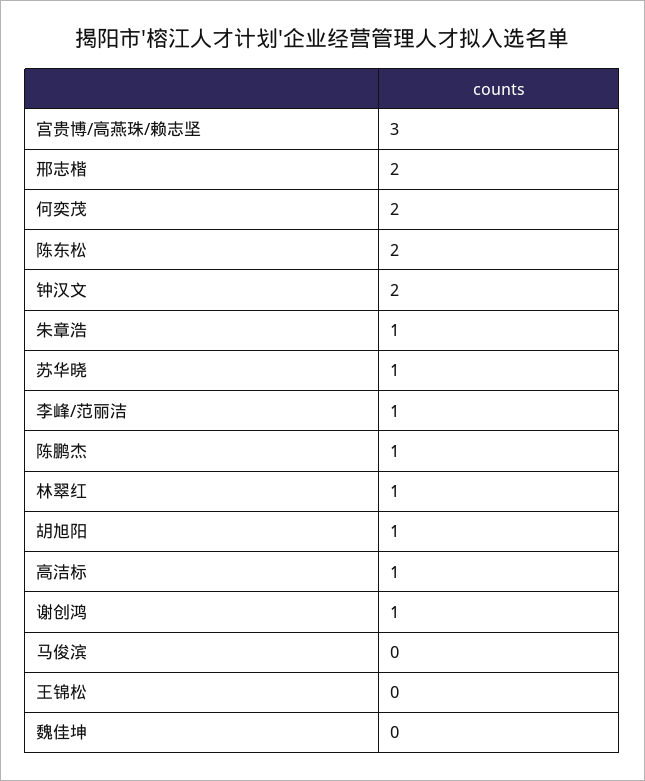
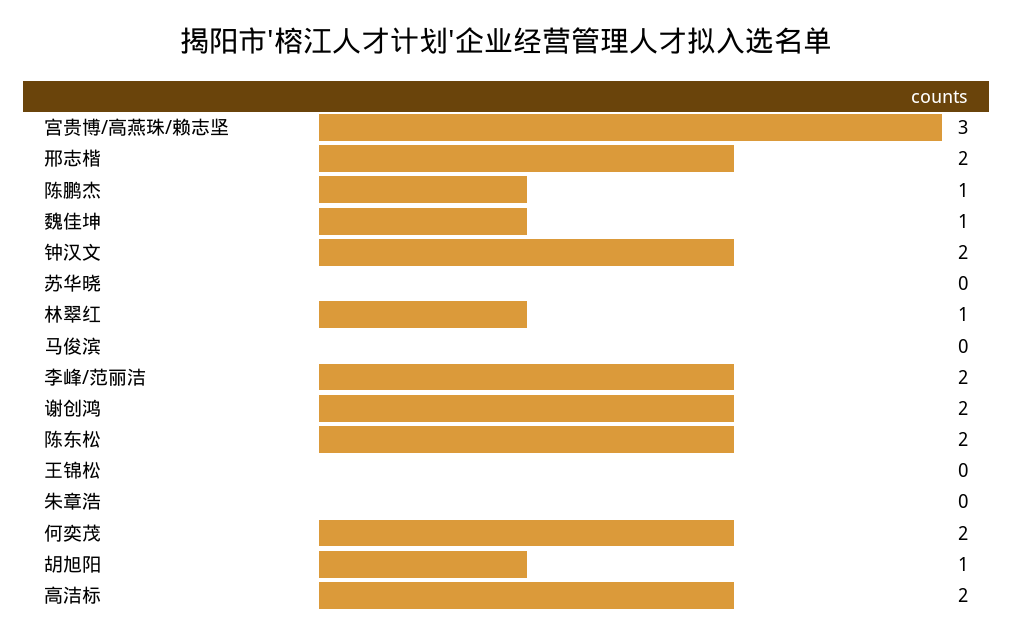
  {
    "宫贵博/高燕珠/赖志坚": 3,
    "邢志楷": 2,
    "何奕茂": 2,
    "陈东松": 2,
    "钟汉文": 2,
-   "朱章浩": 1,
+   "朱章浩": 0,
-   "苏华晓": 1,
+   "苏华晓": 0,
-   "李峰/范丽洁": 1,
+   "李峰/范丽洁": 2,
    "陈鹏杰": 1,
    "林翠红": 1,
    "胡旭阳": 1,
-   "高洁标": 1,
+   "高洁标": 2,
-   "谢创鸿": 1,
+   "谢创鸿": 2,
    "马俊滨": 0,
    "王锦松": 0,
-   "魏佳坤": 0
+   "魏佳坤": 1
  }

